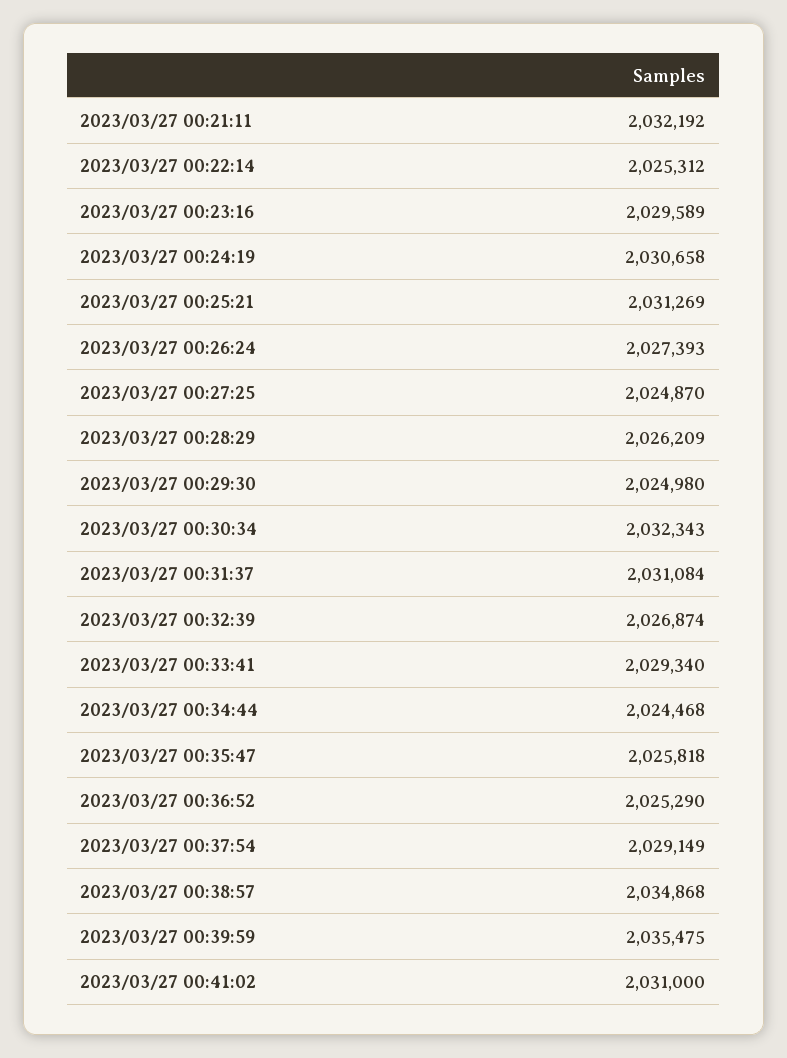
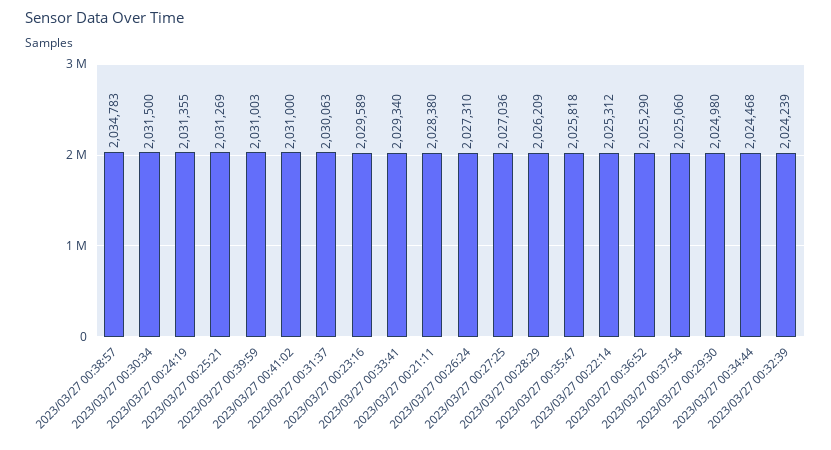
  {
-   "2023/03/27 00:21:11": 2032192,
+   "2023/03/27 00:21:11": 2028380,
    "2023/03/27 00:22:14": 2025312,
    "2023/03/27 00:23:16": 2029589,
-   "2023/03/27 00:24:19": 2030658,
+   "2023/03/27 00:24:19": 2031355,
    "2023/03/27 00:25:21": 2031269,
-   "2023/03/27 00:26:24": 2027393,
+   "2023/03/27 00:26:24": 2027310,
-   "2023/03/27 00:27:25": 2024870,
+   "2023/03/27 00:27:25": 2027036,
    "2023/03/27 00:28:29": 2026209,
    "2023/03/27 00:29:30": 2024980,
-   "2023/03/27 00:30:34": 2032343,
+   "2023/03/27 00:30:34": 2031500,
-   "2023/03/27 00:31:37": 2031084,
+   "2023/03/27 00:31:37": 2030063,
-   "2023/03/27 00:32:39": 2026874,
+   "2023/03/27 00:32:39": 2024239,
    "2023/03/27 00:33:41": 2029340,
    "2023/03/27 00:34:44": 2024468,
    "2023/03/27 00:35:47": 2025818,
    "2023/03/27 00:36:52": 2025290,
-   "2023/03/27 00:37:54": 2029149,
+   "2023/03/27 00:37:54": 2025060,
-   "2023/03/27 00:38:57": 2034868,
+   "2023/03/27 00:38:57": 2034783,
-   "2023/03/27 00:39:59": 2035475,
+   "2023/03/27 00:39:59": 2031003,
    "2023/03/27 00:41:02": 2031000
  }

